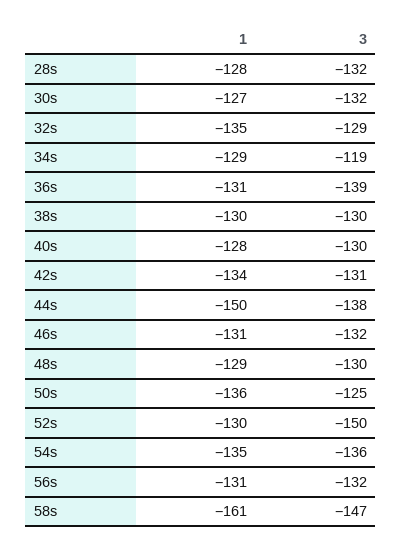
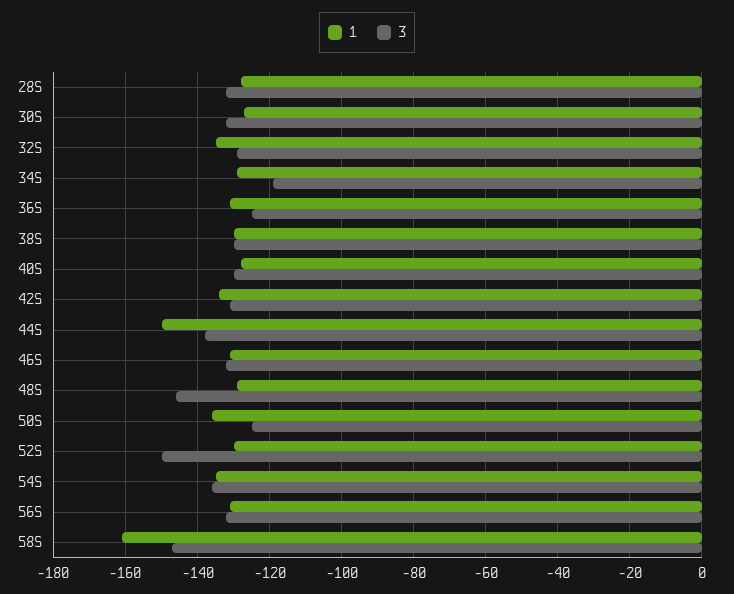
  {
    "1": {
      "28s": -128,
      "30s": -127,
      "32s": -135,
      "34s": -129,
      "36s": -131,
      "38s": -130,
      "40s": -128,
      "42s": -134,
      "44s": -150,
      "46s": -131,
      "48s": -129,
      "50s": -136,
      "52s": -130,
      "54s": -135,
      "56s": -131,
      "58s": -161
    },
    "3": {
      "28s": -132,
      "30s": -132,
      "32s": -129,
      "34s": -119,
-     "36s": -139,
+     "36s": -125,
      "38s": -130,
      "40s": -130,
      "42s": -131,
      "44s": -138,
      "46s": -132,
-     "48s": -130,
+     "48s": -145,
      "50s": -125,
      "52s": -150,
      "54s": -136,
      "56s": -132,
      "58s": -147
    }
  }

